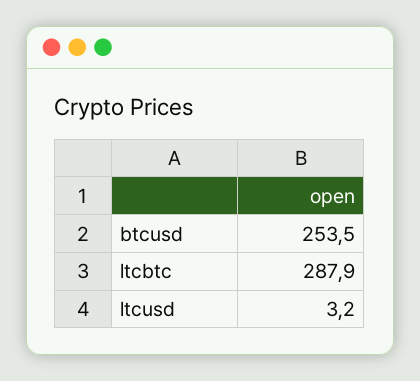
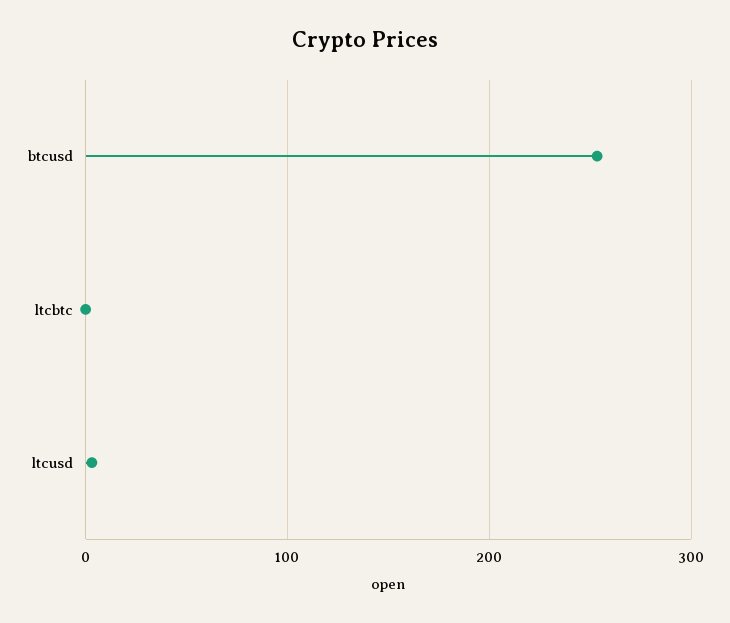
  {
    "btcusd": 253.5,
-   "ltcbtc": 287.9,
+   "ltcbtc": 0,
    "ltcusd": 3.2
  }

